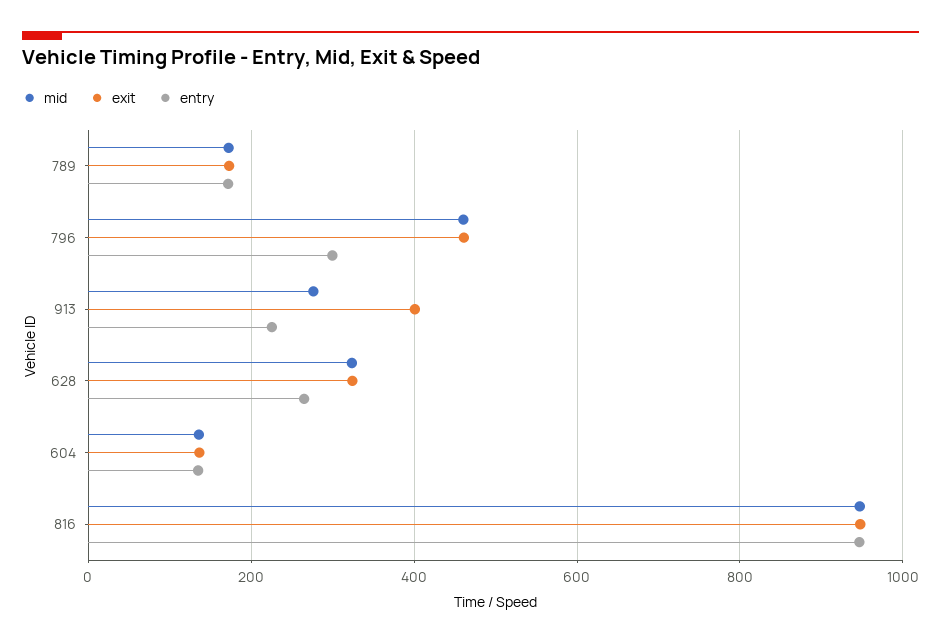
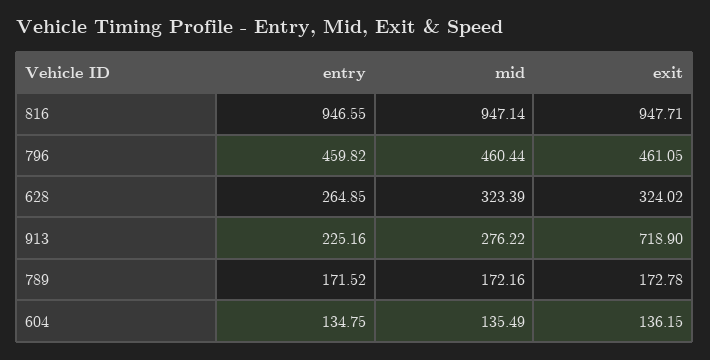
  {
    "mid": {
      "789": 172.16,
      "796": 460.44,
      "913": 276.22,
      "628": 323.39,
      "604": 135.49,
      "816": 947.14
    },
    "exit": {
      "789": 172.78,
      "796": 461.05,
-     "913": 400,
+     "913": 718.9,
      "628": 324.02,
      "604": 136.15,
      "816": 947.71
    },
    "entry": {
      "789": 171.52,
-     "796": 300,
+     "796": 459.82,
      "913": 225.16,
      "628": 264.85,
      "604": 134.75,
      "816": 946.55
    }
  }

